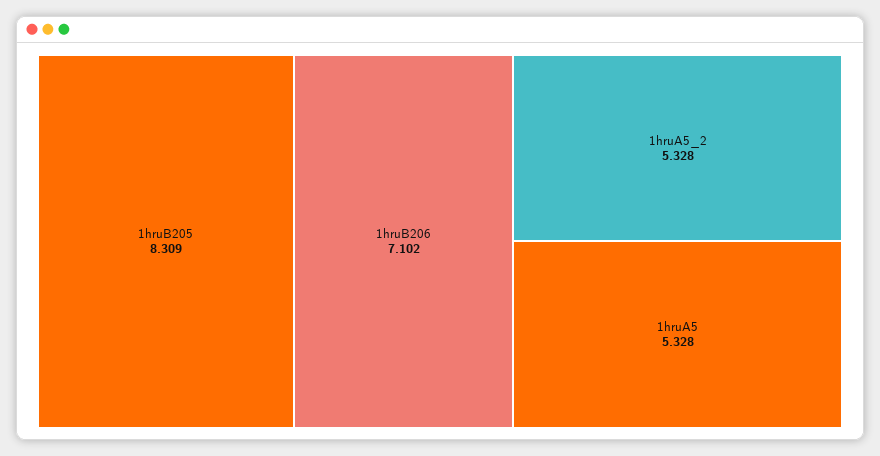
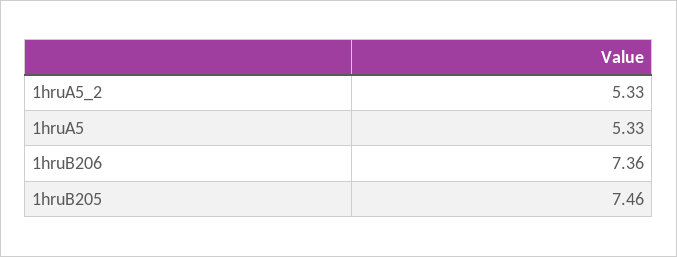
  {
-   "1hruB205": 8.309,
+   "1hruB205": 7.46,
-   "1hruB206": 7.102,
+   "1hruB206": 7.36,
    "1hruA5_2": 5.328,
    "1hruA5": 5.328
  }

